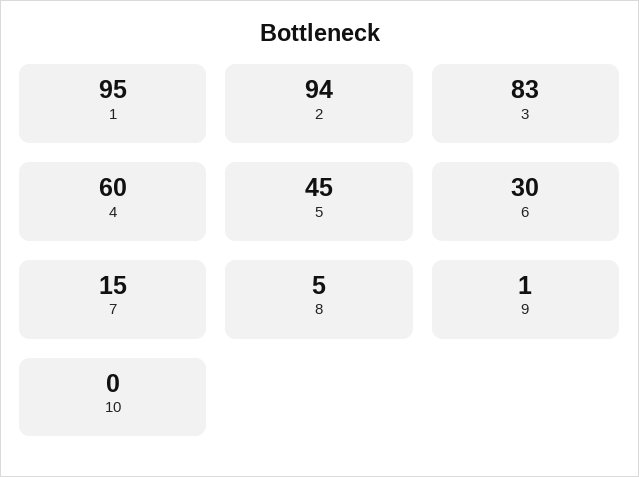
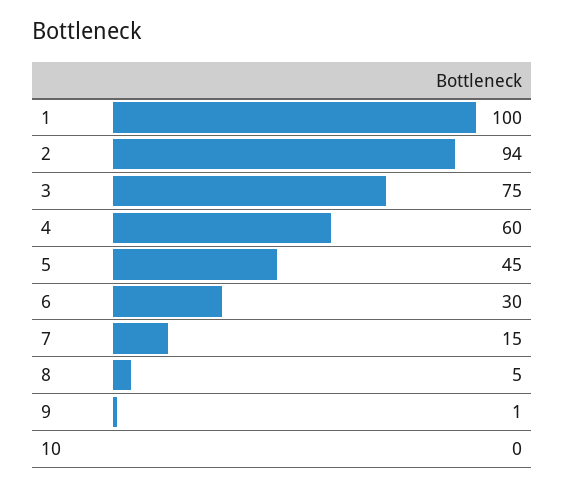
  {
-   "1": 95,
+   "1": 100,
    "2": 94,
-   "3": 83,
+   "3": 75,
    "4": 60,
    "5": 45,
    "6": 30,
    "7": 15,
    "8": 5,
    "9": 1,
    "10": 0
  }

